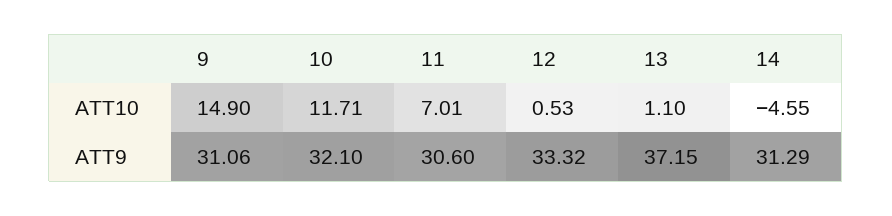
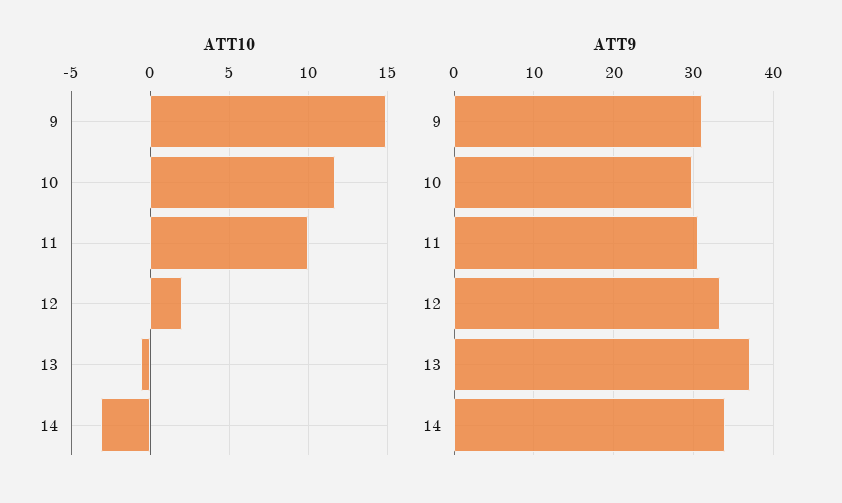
  {
    "ATT10": {
      "9": 14.9,
      "10": 11.71,
-     "11": 7.01,
+     "11": 10,
-     "12": 0.53,
+     "12": 2,
-     "13": 1.1,
+     "13": -0.5,
-     "14": -4.55
+     "14": -3
    },
    "ATT9": {
      "9": 31.06,
-     "10": 32.1,
+     "10": 30,
      "11": 30.6,
      "12": 33.32,
      "13": 37.15,
-     "14": 31.29
+     "14": 34
    }
  }

